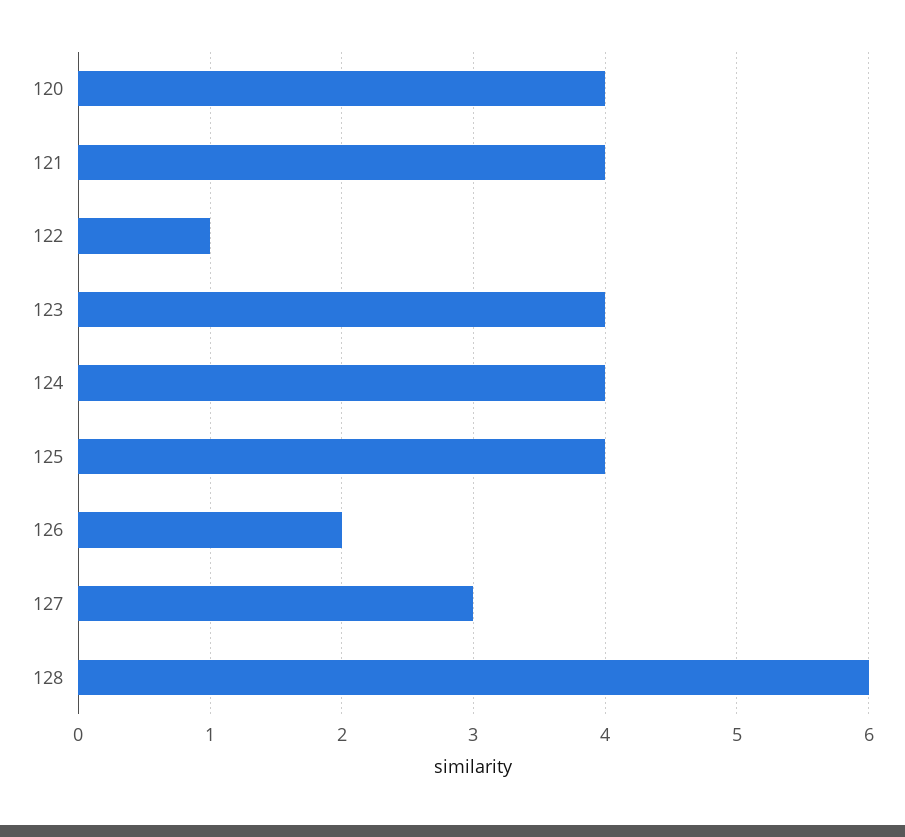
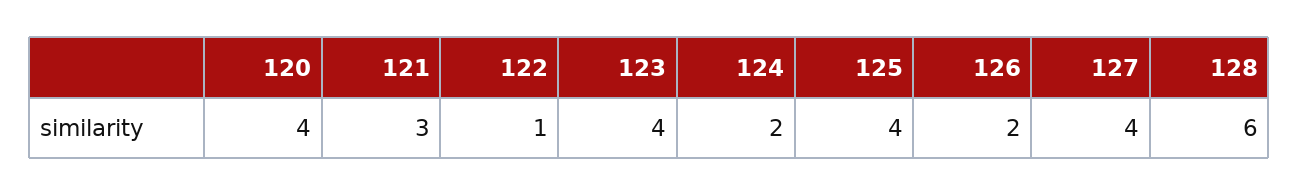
  {
    "120": 4,
-   "121": 4,
+   "121": 3,
    "122": 1,
    "123": 4,
-   "124": 4,
+   "124": 2,
    "125": 4,
    "126": 2,
-   "127": 3,
+   "127": 4,
    "128": 6
  }

